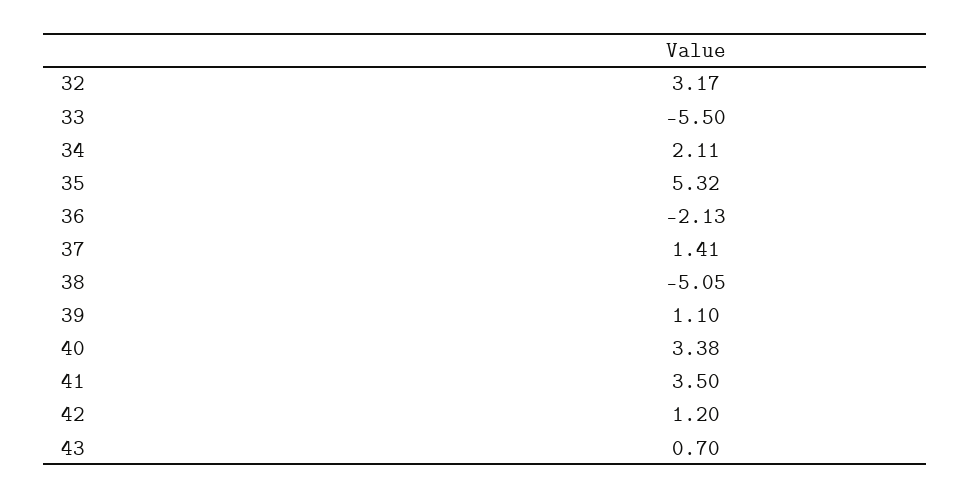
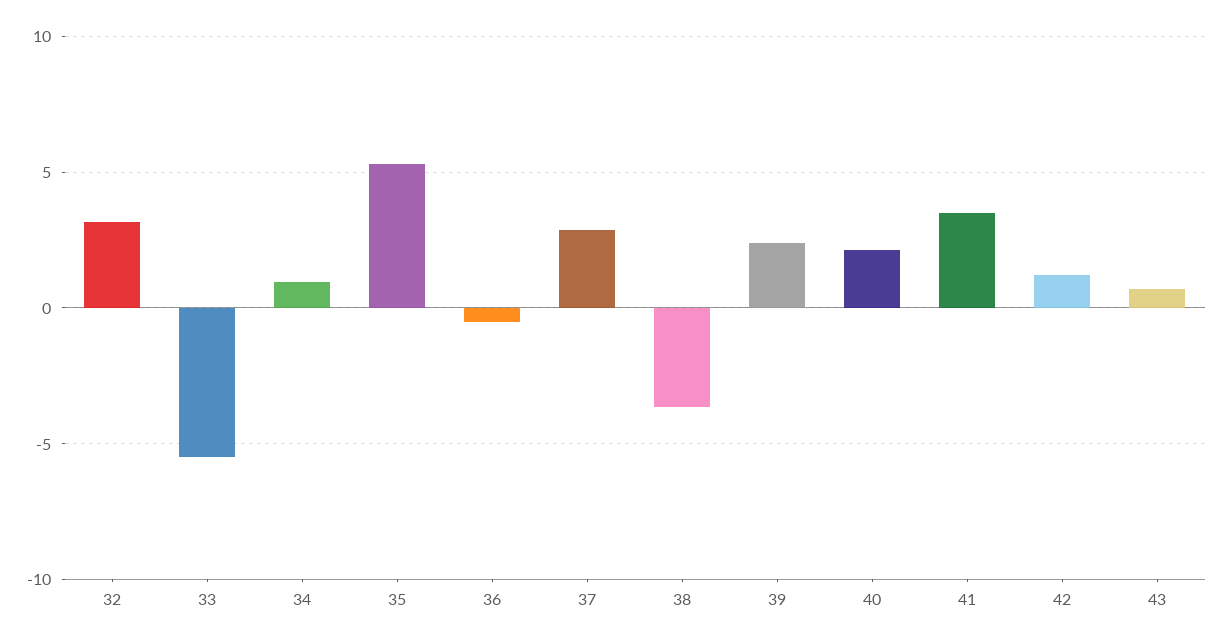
  {
    "32": 3.17,
    "33": -5.5,
-   "34": 2.11,
+   "34": 1,
    "35": 5.32,
-   "36": -2.13,
+   "36": -0.5,
-   "37": 1.41,
+   "37": 3,
-   "38": -5.05,
+   "38": -3.5,
-   "39": 1.1,
+   "39": 2.5,
-   "40": 3.38,
+   "40": 2,
    "41": 3.5,
    "42": 1.2,
    "43": 0.7
  }

